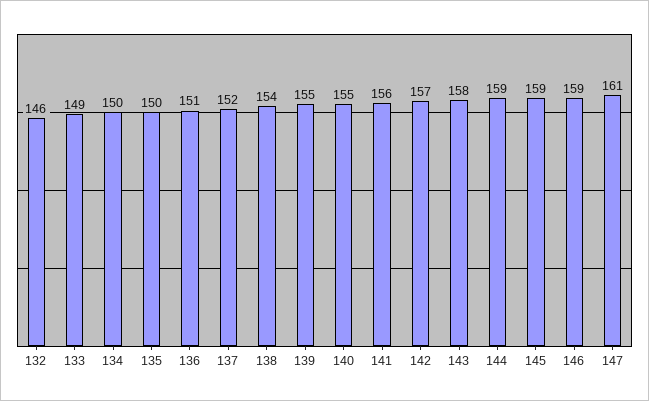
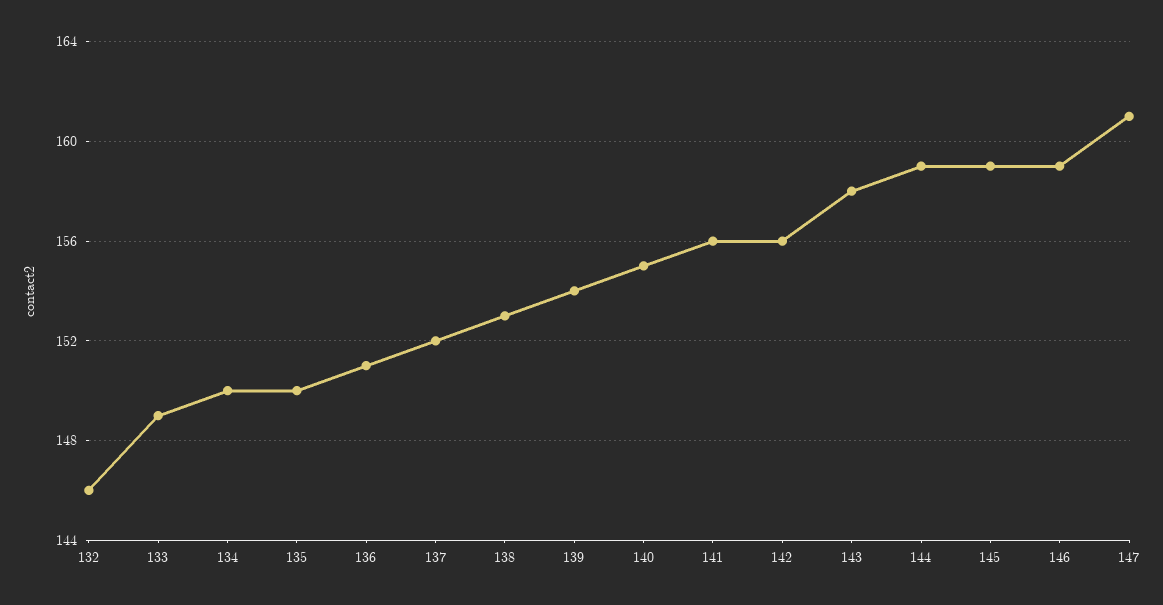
  {
    "132": 146,
    "133": 149,
    "134": 150,
    "135": 150,
    "136": 151,
    "137": 152,
-   "138": 154,
+   "138": 153,
-   "139": 155,
+   "139": 154,
    "140": 155,
    "141": 156,
-   "142": 157,
+   "142": 156,
    "143": 158,
    "144": 159,
    "145": 159,
    "146": 159,
    "147": 161
  }

